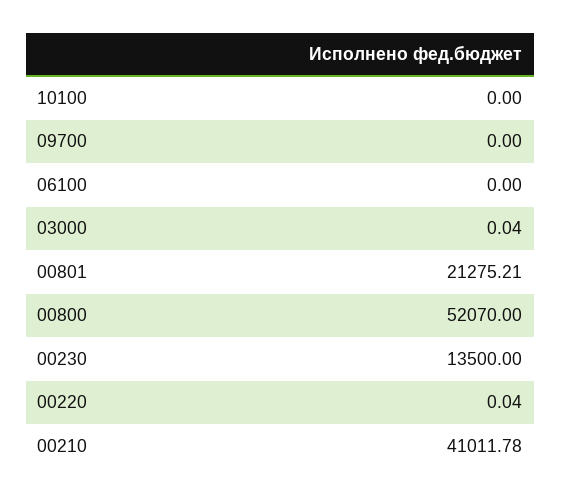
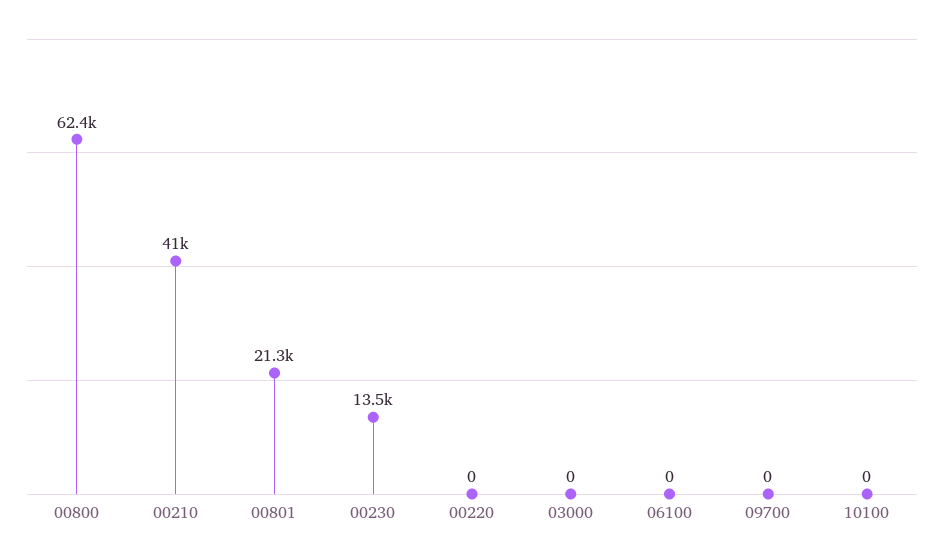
  {
    "10100": 0,
    "09700": 0,
    "06100": 0,
-   "03000": 0.04,
+   "03000": 0,
    "00801": 21275.21,
-   "00800": 52070,
+   "00800": 62400,
    "00230": 13500,
-   "00220": 0.04,
+   "00220": 0,
    "00210": 41011.78
  }

